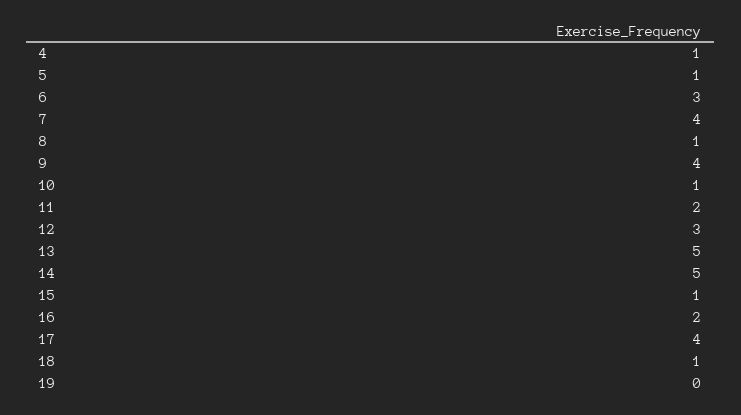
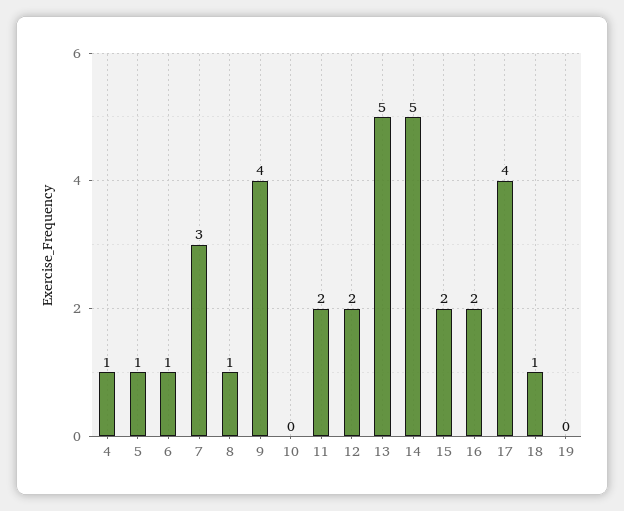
  {
    "4": 1,
    "5": 1,
-   "6": 3,
+   "6": 1,
-   "7": 4,
+   "7": 3,
    "8": 1,
    "9": 4,
-   "10": 1,
+   "10": 0,
    "11": 2,
-   "12": 3,
+   "12": 2,
    "13": 5,
    "14": 5,
-   "15": 1,
+   "15": 2,
    "16": 2,
    "17": 4,
    "18": 1,
    "19": 0
  }

